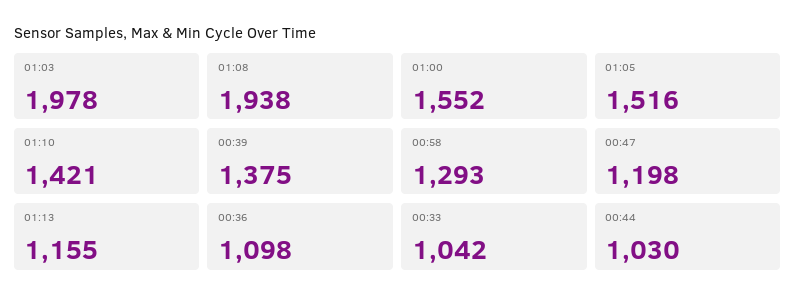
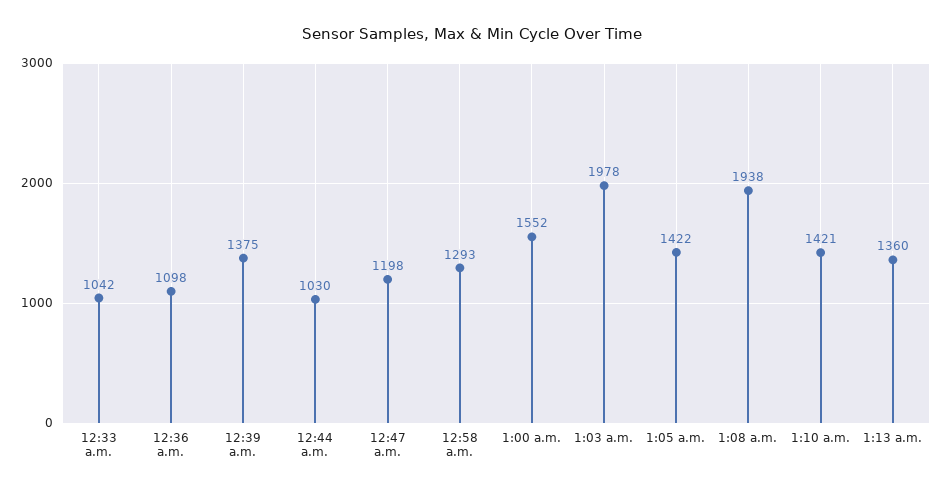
  {
    "01:03": 1978,
    "01:08": 1938,
    "01:00": 1552,
-   "01:05": 1516,
+   "01:05": 1422,
    "01:10": 1421,
    "00:39": 1375,
    "00:58": 1293,
    "00:47": 1198,
-   "01:13": 1155,
+   "01:13": 1360,
    "00:36": 1098,
    "00:33": 1042,
    "00:44": 1030
  }

